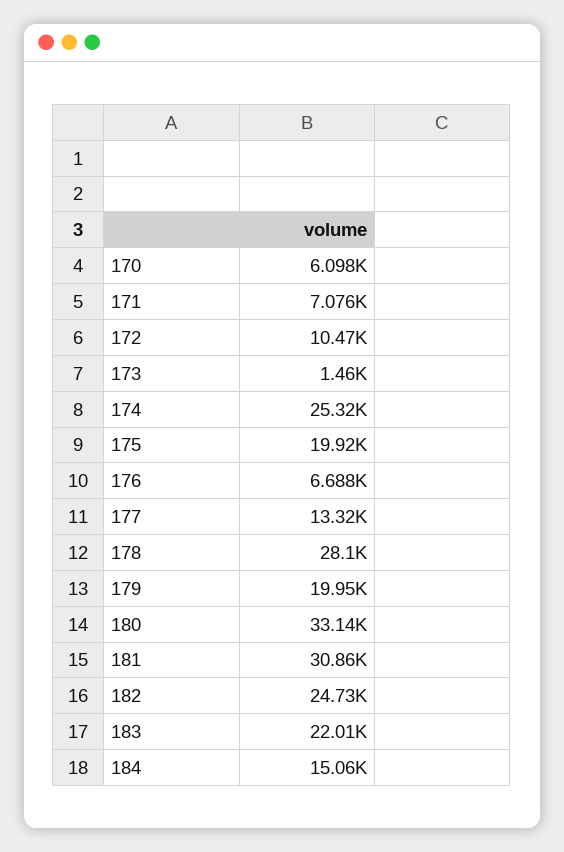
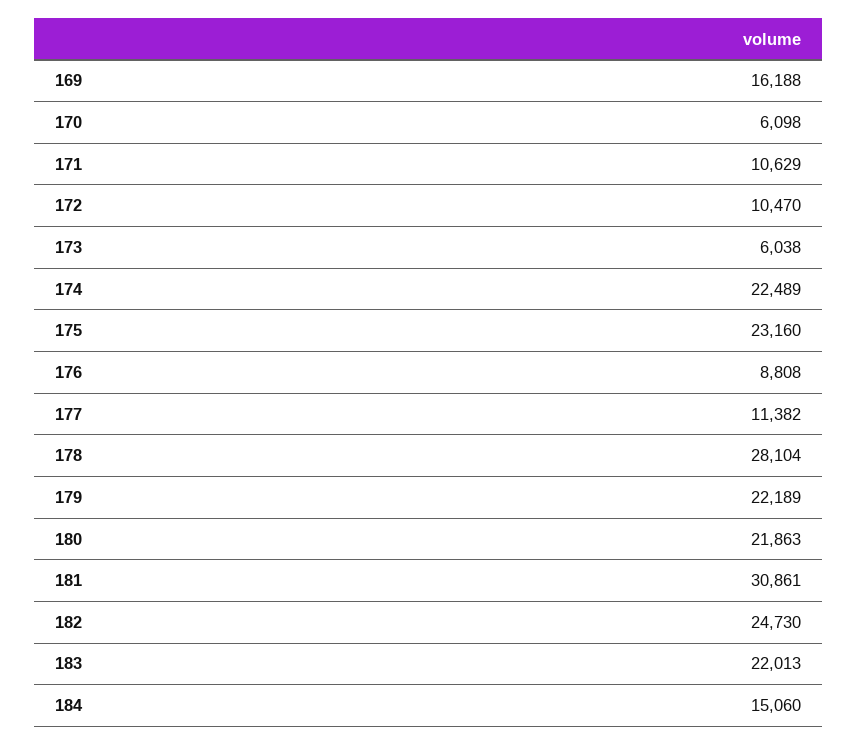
  {
    "170": 6098,
-   "171": 7076,
+   "171": 10629,
    "172": 10470,
-   "173": 1460,
+   "173": 6038,
-   "174": 25320,
+   "174": 22489,
-   "175": 19920,
+   "175": 23160,
-   "176": 6688,
+   "176": 8808,
-   "177": 13320,
+   "177": 11382,
    "178": 28104,
-   "179": 19950,
+   "179": 22189,
-   "180": 33140,
+   "180": 21863,
    "181": 30861,
    "182": 24730,
    "183": 22013,
-   "184": 15060
+   "184": 15060,
+   "169": 16188
  }

